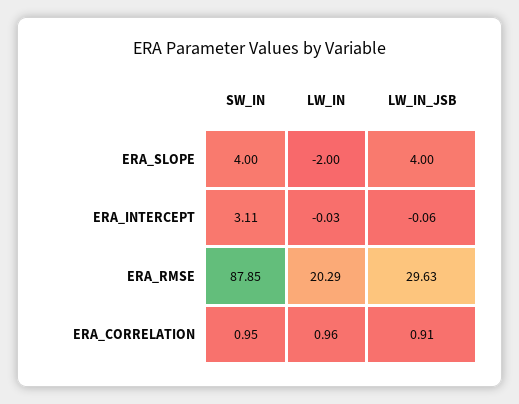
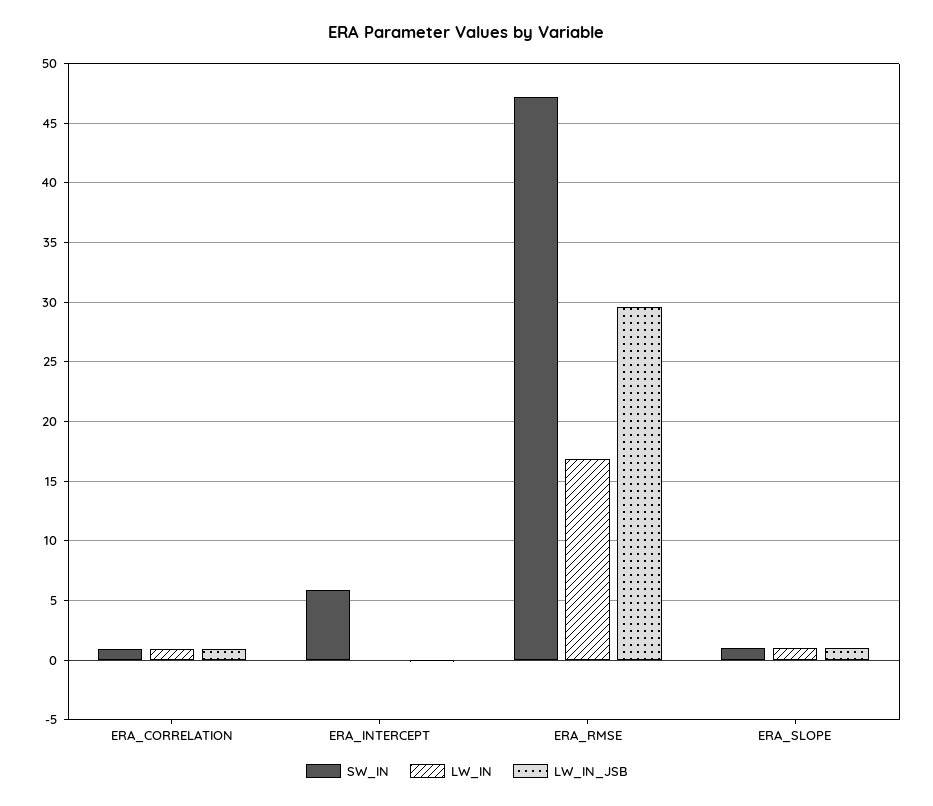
  {
    "SW_IN": {
-     "ERA_SLOPE": 4,
+     "ERA_SLOPE": 1,
-     "ERA_INTERCEPT": 3.11,
+     "ERA_INTERCEPT": 6,
-     "ERA_RMSE": 87.85,
+     "ERA_RMSE": 47,
      "ERA_CORRELATION": 0.95
    },
    "LW_IN": {
-     "ERA_SLOPE": -2,
+     "ERA_SLOPE": 1,
      "ERA_INTERCEPT": -0.03,
-     "ERA_RMSE": 20.29,
+     "ERA_RMSE": 17,
      "ERA_CORRELATION": 0.96
    },
    "LW_IN_JSB": {
-     "ERA_SLOPE": 4,
+     "ERA_SLOPE": 1,
      "ERA_INTERCEPT": -0.06,
      "ERA_RMSE": 29.63,
      "ERA_CORRELATION": 0.91
    }
  }

